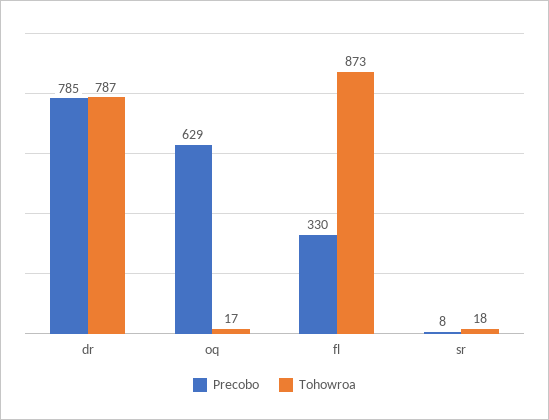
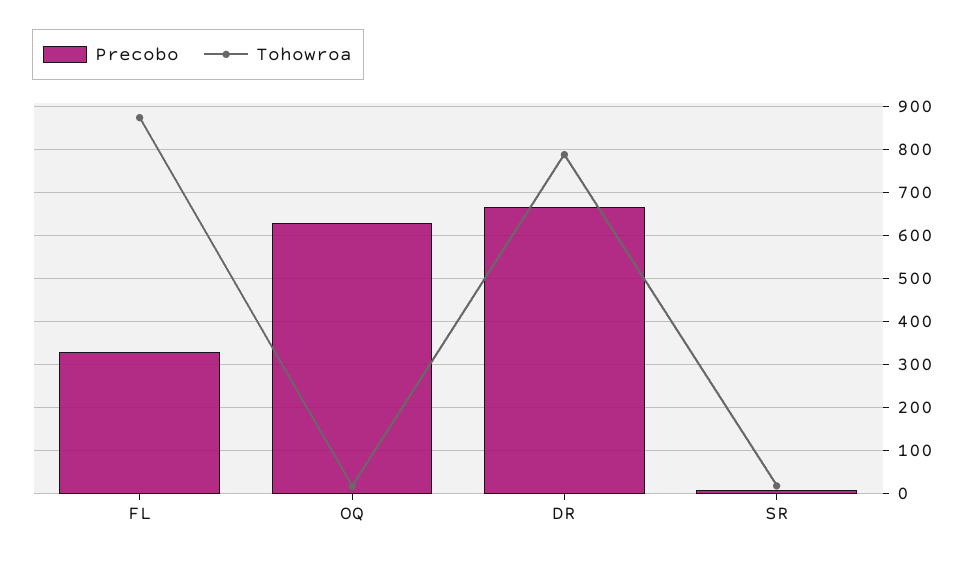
  {
    "Precobo": {
-     "dr": 785,
+     "dr": 660,
      "oq": 629,
      "fl": 330,
      "sr": 8
    },
    "Tohowroa": {
      "dr": 787,
      "oq": 17,
      "fl": 873,
      "sr": 18
    }
  }

